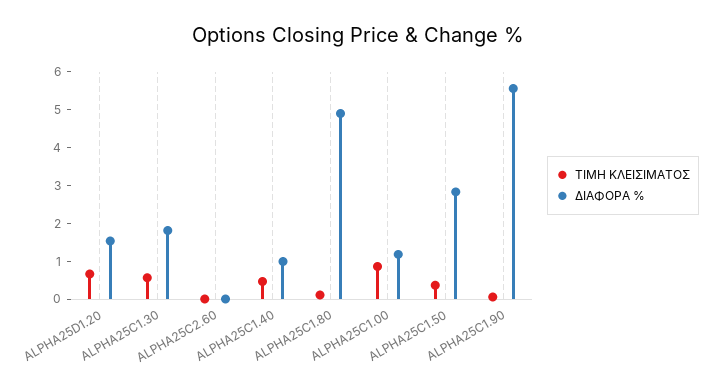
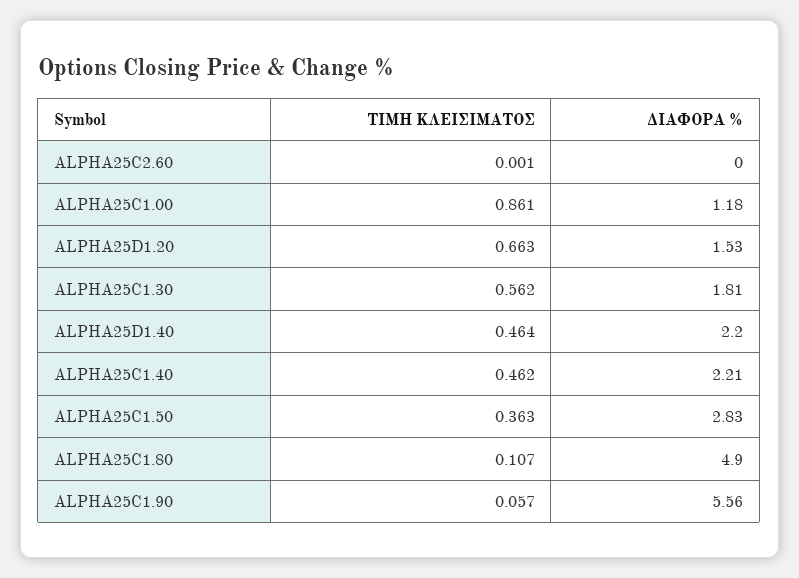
  {
    "ΤΙΜΗ ΚΛΕΙΣΙΜΑΤΟΣ": {
      "ALPHA25D1.20": 0.663,
      "ALPHA25C1.30": 0.562,
      "ALPHA25C2.60": 0.001,
      "ALPHA25C1.40": 0.462,
      "ALPHA25C1.80": 0.107,
      "ALPHA25C1.00": 0.861,
      "ALPHA25C1.50": 0.363,
-     "ALPHA25C1.90": 0.057
+     "ALPHA25C1.90": 0.057,
+     "ALPHA25D1.40": 0.464
    },
    "ΔΙΑΦΟΡΑ %": {
      "ALPHA25D1.20": 1.53,
      "ALPHA25C1.30": 1.81,
      "ALPHA25C2.60": 0,
-     "ALPHA25C1.40": 1,
+     "ALPHA25C1.40": 2.21,
      "ALPHA25C1.80": 4.9,
      "ALPHA25C1.00": 1.18,
      "ALPHA25C1.50": 2.83,
-     "ALPHA25C1.90": 5.56
+     "ALPHA25C1.90": 5.56,
+     "ALPHA25D1.40": 2.2
    }
  }

